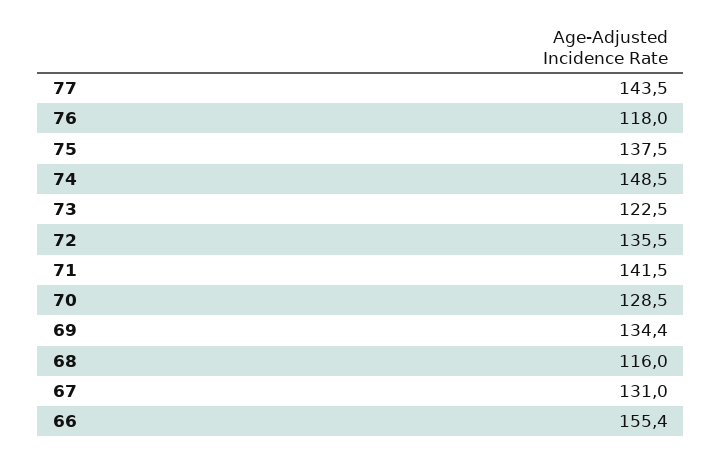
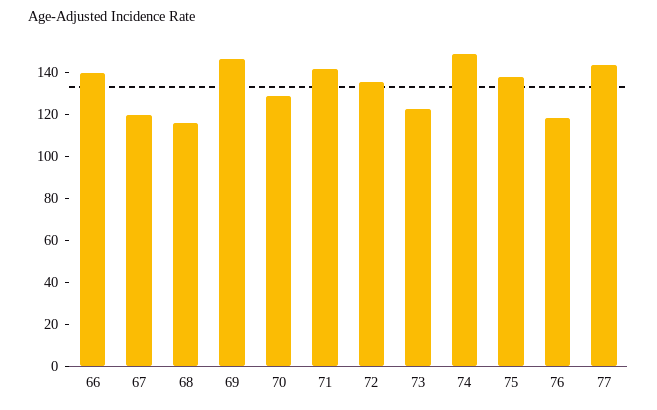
  {
    "77": 143.5,
    "76": 118,
    "75": 137.5,
    "74": 148.5,
    "73": 122.5,
    "72": 135.5,
    "71": 141.5,
    "70": 128.5,
-   "69": 134.4,
+   "69": 145,
    "68": 116,
-   "67": 131,
+   "67": 120,
-   "66": 155.4
+   "66": 140
  }

